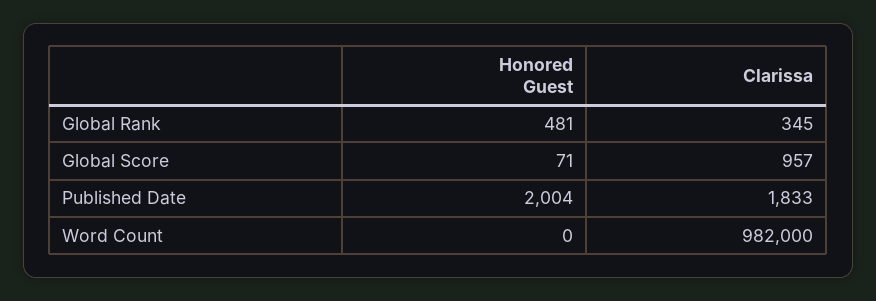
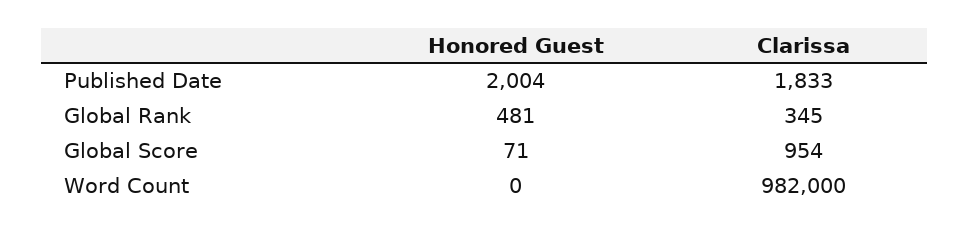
  {
    "Honored Guest": {
      "Global Rank": 481,
      "Global Score": 71,
      "Published Date": 2004,
      "Word Count": 0
    },
    "Clarissa": {
      "Global Rank": 345,
-     "Global Score": 957,
+     "Global Score": 954,
      "Published Date": 1833,
      "Word Count": 982000
    }
  }

